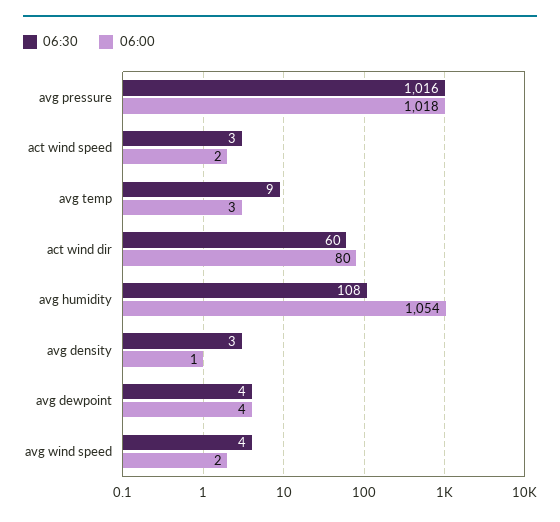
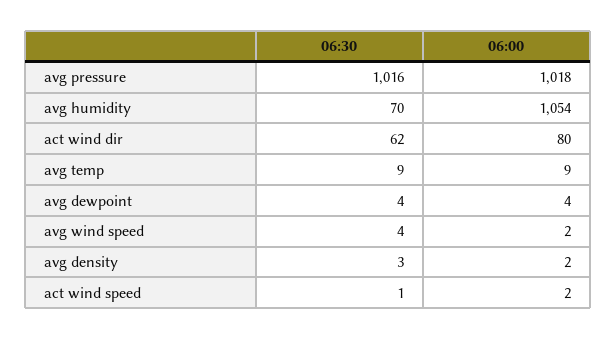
  {
    "06:30": {
      "avg pressure": 1016,
-     "act wind speed": 3,
+     "act wind speed": 1,
      "avg temp": 9,
-     "act wind dir": 60,
+     "act wind dir": 62,
-     "avg humidity": 108,
+     "avg humidity": 70,
      "avg density": 3,
      "avg dewpoint": 4,
      "avg wind speed": 4
    },
    "06:00": {
      "avg pressure": 1018,
      "act wind speed": 2,
-     "avg temp": 3,
+     "avg temp": 9,
      "act wind dir": 80,
      "avg humidity": 1054,
-     "avg density": 1,
+     "avg density": 2,
      "avg dewpoint": 4,
      "avg wind speed": 2
    }
  }

